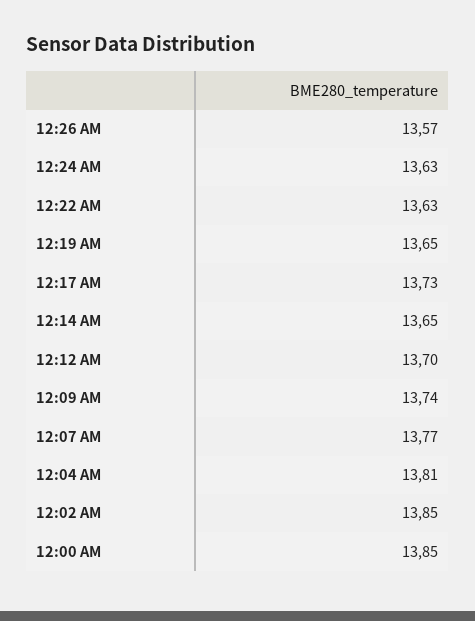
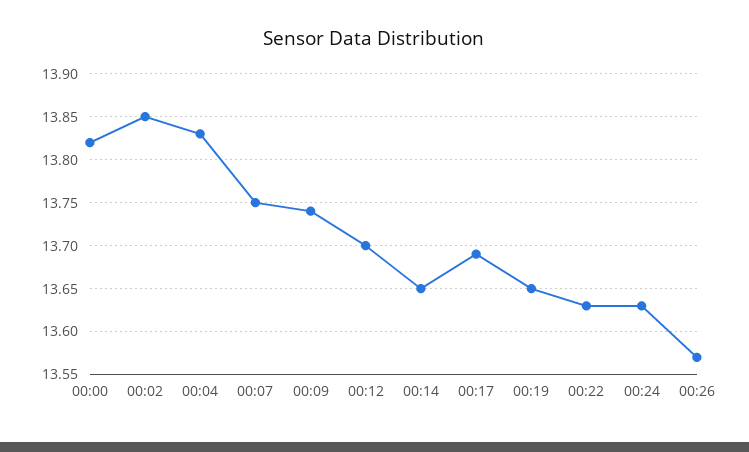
  {
    "12:26 AM": 13.57,
    "12:24 AM": 13.63,
    "12:22 AM": 13.63,
    "12:19 AM": 13.65,
-   "12:17 AM": 13.73,
+   "12:17 AM": 13.69,
    "12:14 AM": 13.65,
    "12:12 AM": 13.7,
    "12:09 AM": 13.74,
-   "12:07 AM": 13.77,
+   "12:07 AM": 13.75,
-   "12:04 AM": 13.81,
+   "12:04 AM": 13.83,
    "12:02 AM": 13.85,
-   "12:00 AM": 13.85
+   "12:00 AM": 13.82
  }

